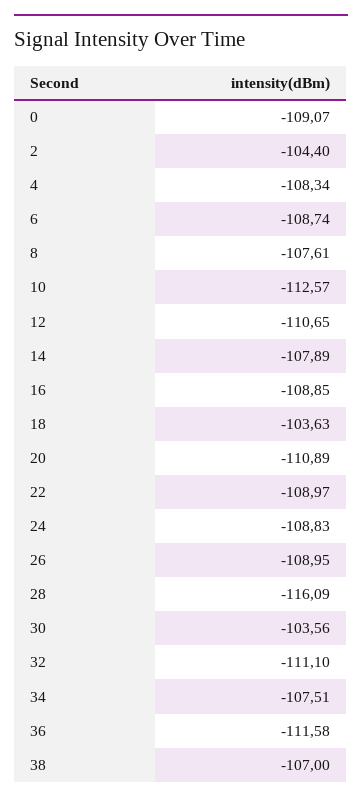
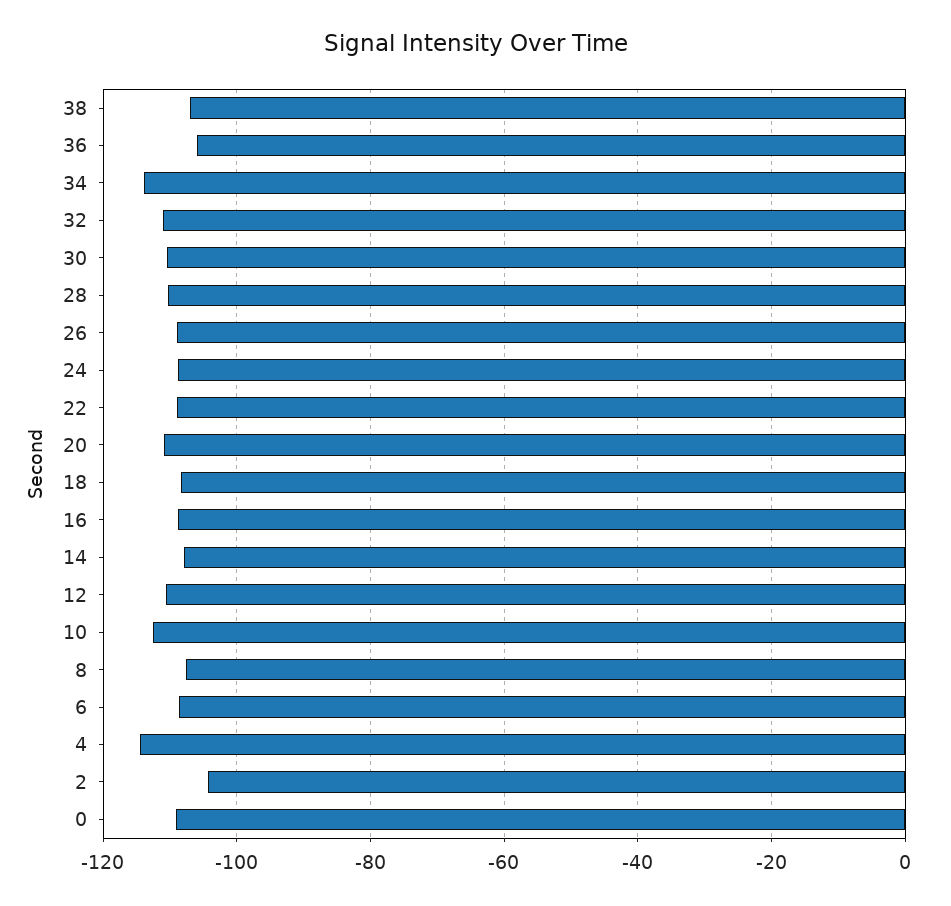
  {
    "0": -109.07,
    "2": -104.4,
-   "4": -108.34,
+   "4": -114,
    "6": -108.74,
    "8": -107.61,
    "10": -112.57,
    "12": -110.65,
    "14": -107.89,
    "16": -108.85,
-   "18": -103.63,
+   "18": -108,
    "20": -110.89,
    "22": -108.97,
    "24": -108.83,
    "26": -108.95,
-   "28": -116.09,
+   "28": -110,
-   "30": -103.56,
+   "30": -110,
    "32": -111.1,
-   "34": -107.51,
+   "34": -114,
-   "36": -111.58,
+   "36": -106,
    "38": -107
  }

